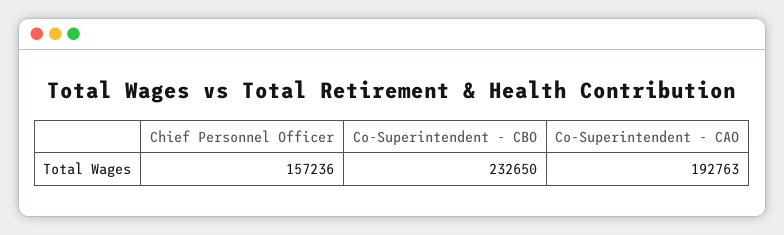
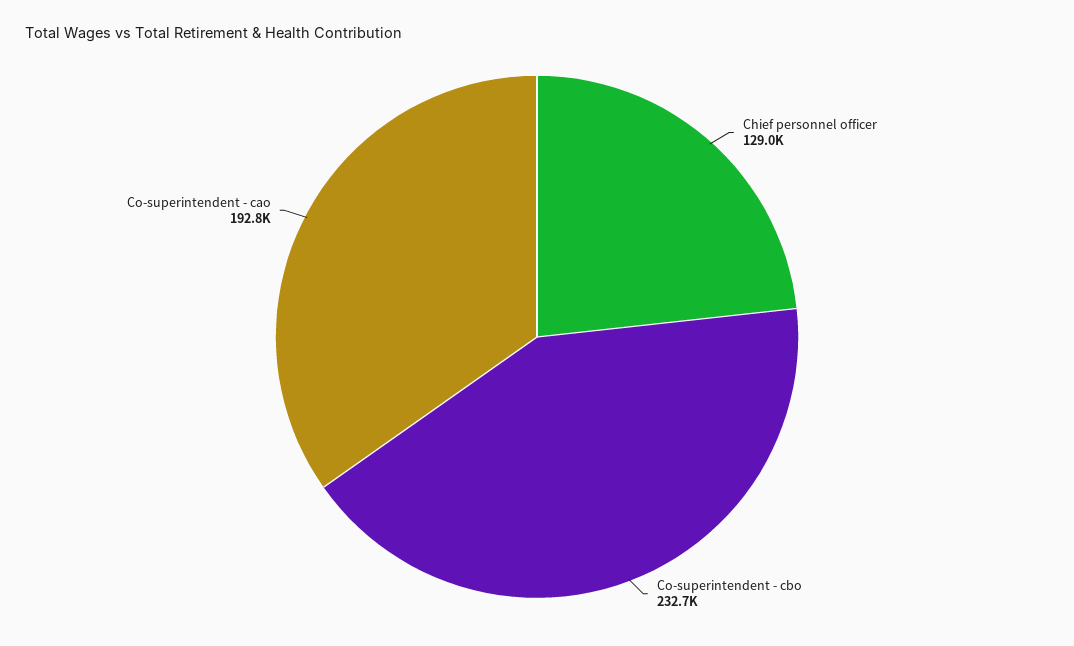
  {
-   "Chief Personnel Officer": 157236,
+   "Chief Personnel Officer": 129000,
    "Co-Superintendent - CBO": 232650,
    "Co-Superintendent - CAO": 192763
  }

